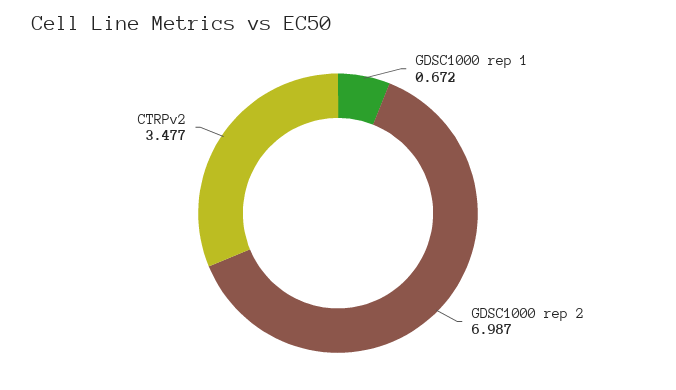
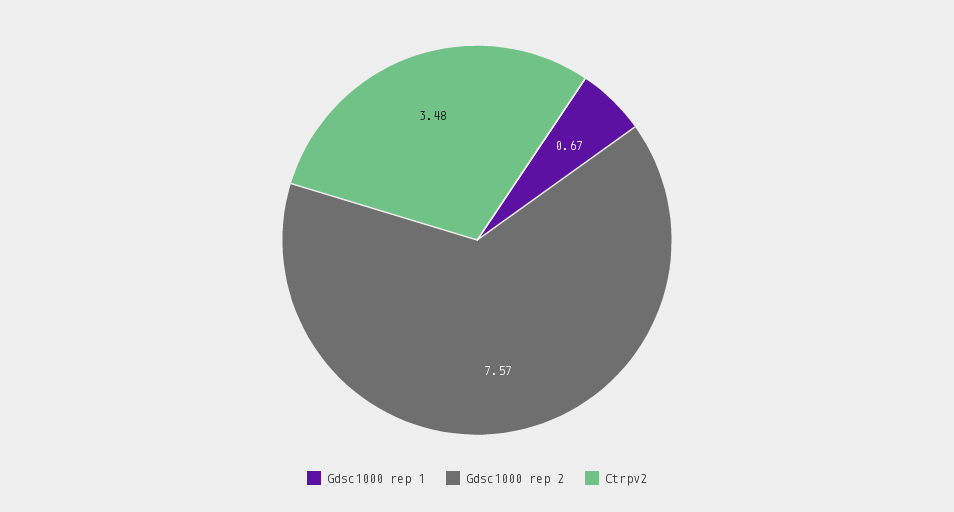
  {
    "GDSC1000 rep 1": 0.672,
-   "GDSC1000 rep 2": 6.987,
+   "GDSC1000 rep 2": 7.57,
    "CTRPv2": 3.477
  }

